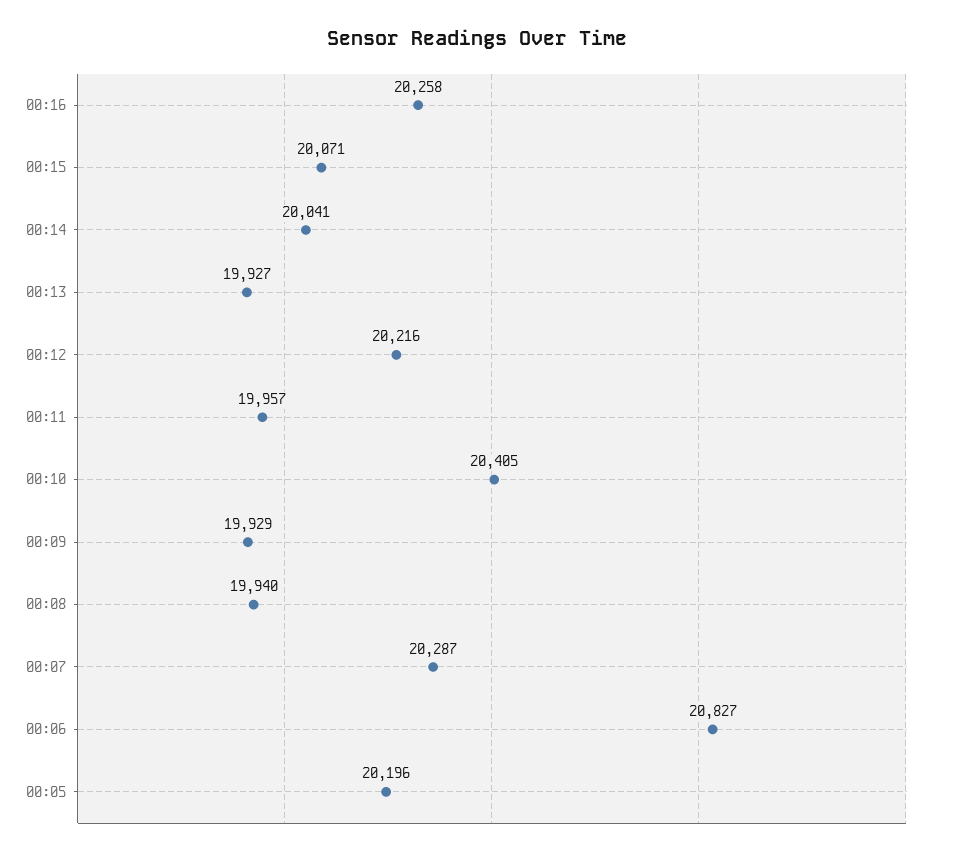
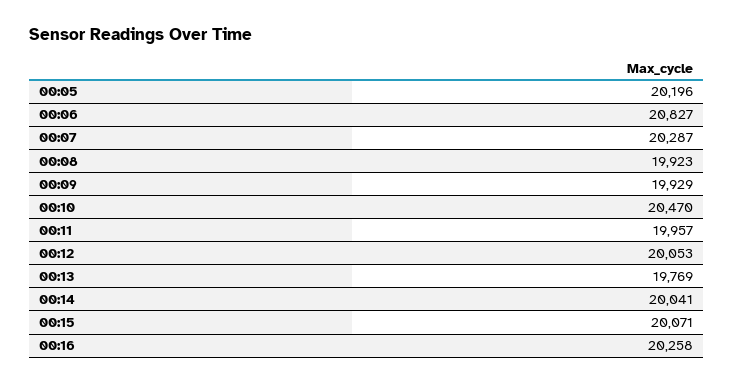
  {
    "00:16": 20258,
    "00:15": 20071,
    "00:14": 20041,
-   "00:13": 19927,
+   "00:13": 19769,
-   "00:12": 20216,
+   "00:12": 20053,
    "00:11": 19957,
-   "00:10": 20405,
+   "00:10": 20470,
    "00:09": 19929,
-   "00:08": 19940,
+   "00:08": 19923,
    "00:07": 20287,
    "00:06": 20827,
    "00:05": 20196
  }

